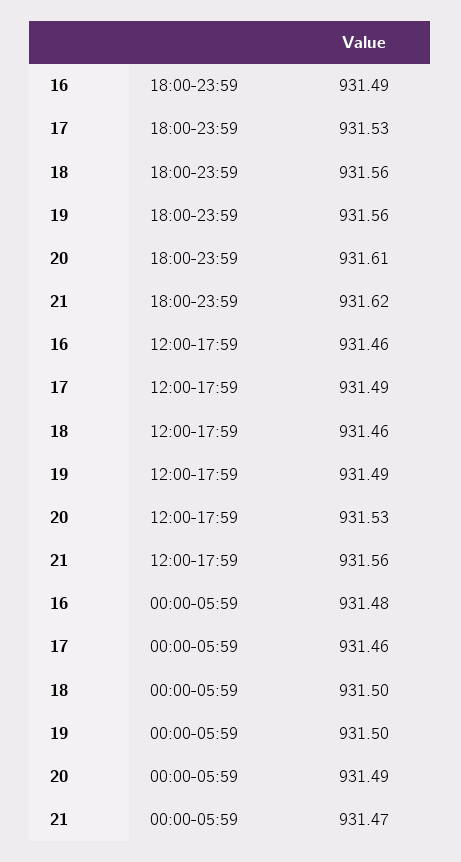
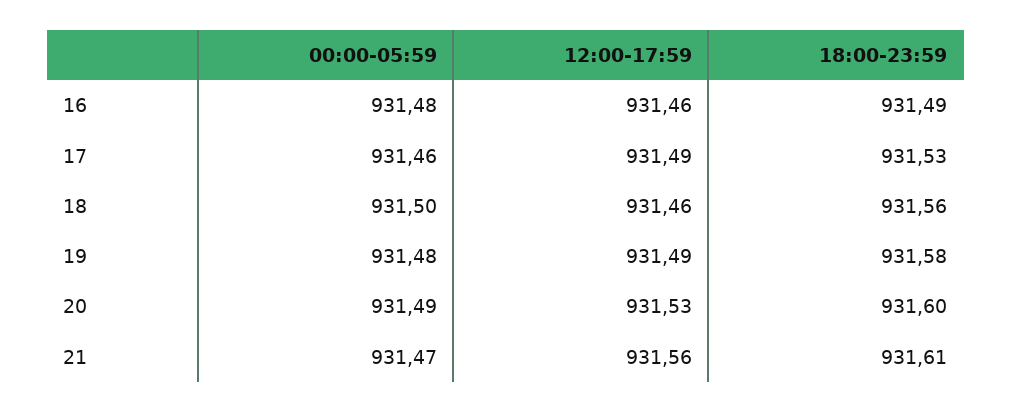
  {
    "16": {
      "18:00-23:59": 931.49,
      "12:00-17:59": 931.46,
      "00:00-05:59": 931.48
    },
    "17": {
      "18:00-23:59": 931.53,
      "12:00-17:59": 931.49,
      "00:00-05:59": 931.46
    },
    "18": {
      "18:00-23:59": 931.56,
      "12:00-17:59": 931.46,
      "00:00-05:59": 931.5
    },
    "19": {
-     "18:00-23:59": 931.56,
+     "18:00-23:59": 931.58,
      "12:00-17:59": 931.49,
-     "00:00-05:59": 931.5
+     "00:00-05:59": 931.48
    },
    "20": {
-     "18:00-23:59": 931.61,
+     "18:00-23:59": 931.6,
      "12:00-17:59": 931.53,
      "00:00-05:59": 931.49
    },
    "21": {
-     "18:00-23:59": 931.62,
+     "18:00-23:59": 931.61,
      "12:00-17:59": 931.56,
      "00:00-05:59": 931.47
    }
  }

